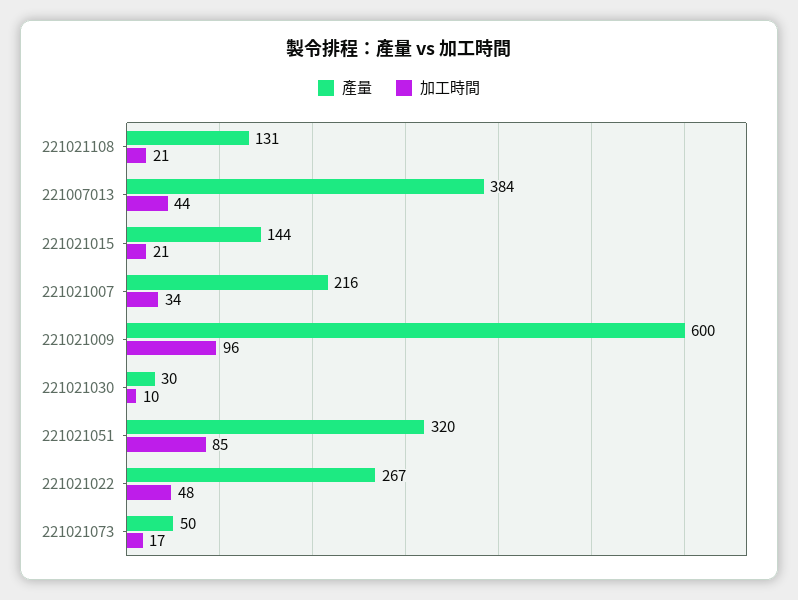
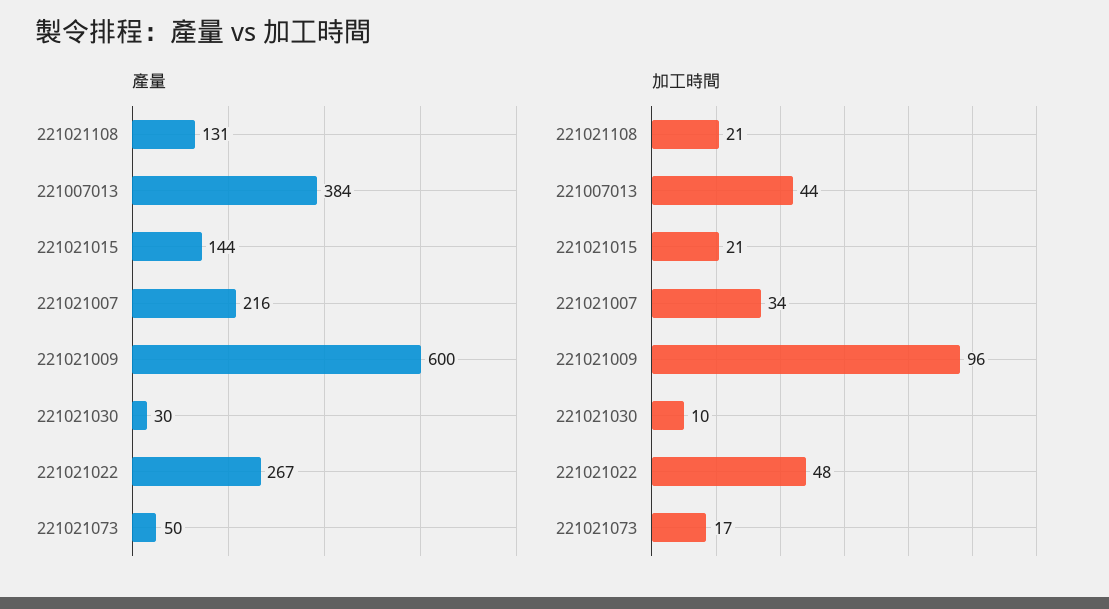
  {
    "產量": {
      "221021108": 131,
      "221007013": 384,
      "221021015": 144,
      "221021007": 216,
      "221021009": 600,
      "221021030": 30,
-     "221021051": 320,
      "221021022": 267,
      "221021073": 50
    },
    "加工時間": {
      "221021108": 21,
      "221007013": 44,
      "221021015": 21,
      "221021007": 34,
      "221021009": 96,
      "221021030": 10,
-     "221021051": 85,
      "221021022": 48,
      "221021073": 17
    }
  }

